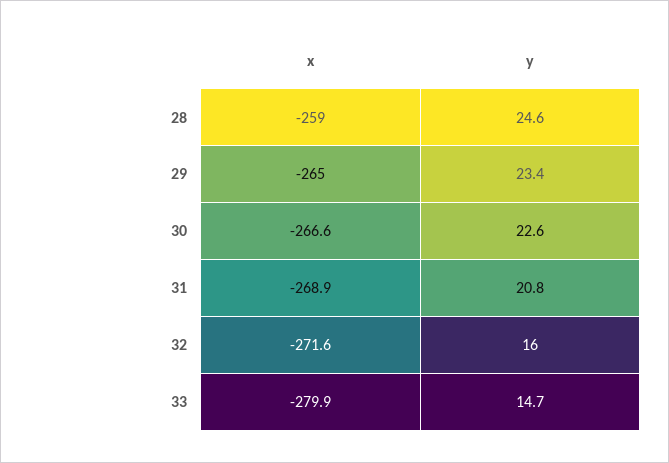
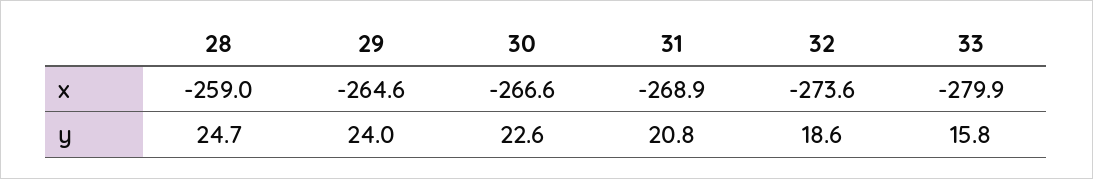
  {
    "x": {
      "28": -259,
-     "29": -265,
+     "29": -264.6,
      "30": -266.6,
      "31": -268.9,
-     "32": -271.6,
+     "32": -273.6,
      "33": -279.9
    },
    "y": {
-     "28": 24.6,
+     "28": 24.7,
-     "29": 23.4,
+     "29": 24,
      "30": 22.6,
      "31": 20.8,
-     "32": 16,
+     "32": 18.6,
-     "33": 14.7
+     "33": 15.8
    }
  }

